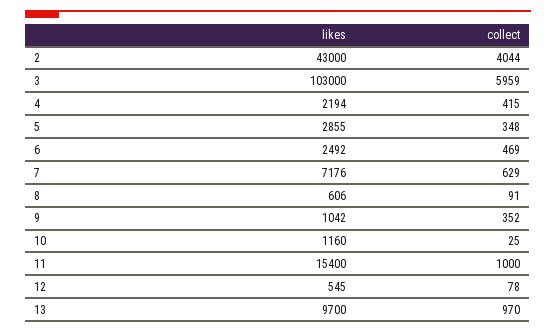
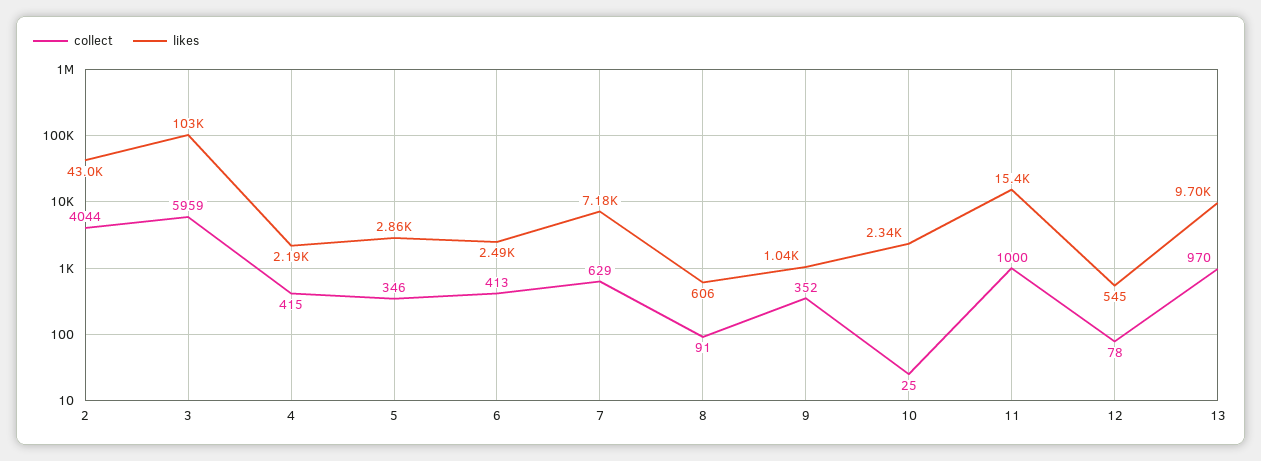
  {
    "likes": {
      "2": 43000,
      "3": 103000,
      "4": 2194,
      "5": 2855,
      "6": 2492,
      "7": 7176,
      "8": 606,
      "9": 1042,
-     "10": 1160,
+     "10": 2340,
      "11": 15400,
      "12": 545,
      "13": 9700
    },
    "collect": {
      "2": 4044,
      "3": 5959,
      "4": 415,
-     "5": 348,
+     "5": 346,
-     "6": 469,
+     "6": 413,
      "7": 629,
      "8": 91,
      "9": 352,
      "10": 25,
      "11": 1000,
      "12": 78,
      "13": 970
    }
  }

